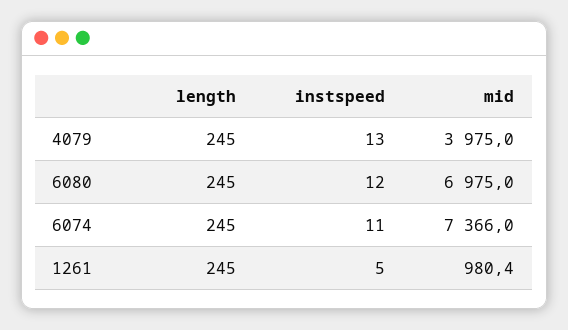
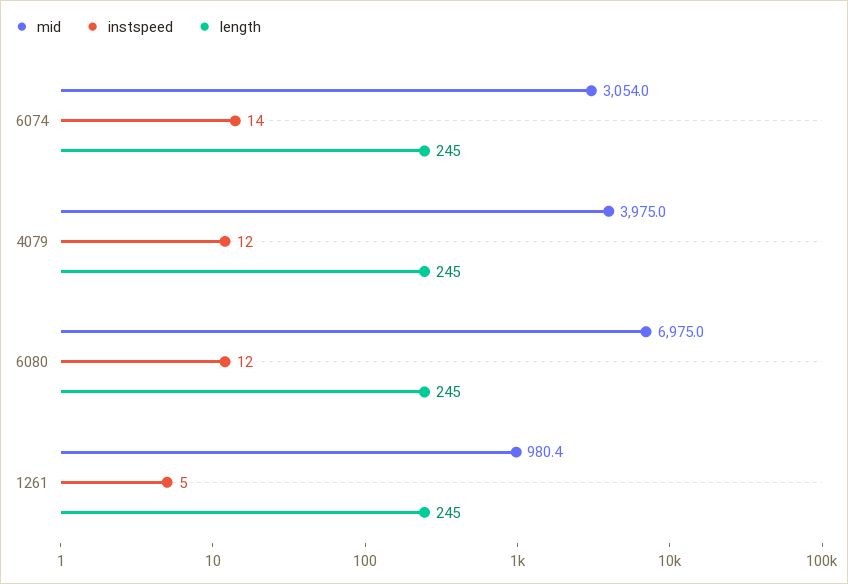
  {
    "length": {
      "4079": 245,
      "6080": 245,
      "6074": 245,
      "1261": 245
    },
    "instspeed": {
-     "4079": 13,
+     "4079": 12,
      "6080": 12,
-     "6074": 11,
+     "6074": 14,
      "1261": 5
    },
    "mid": {
      "4079": 3975,
      "6080": 6975,
-     "6074": 7366,
+     "6074": 3054,
      "1261": 980.4
    }
  }

